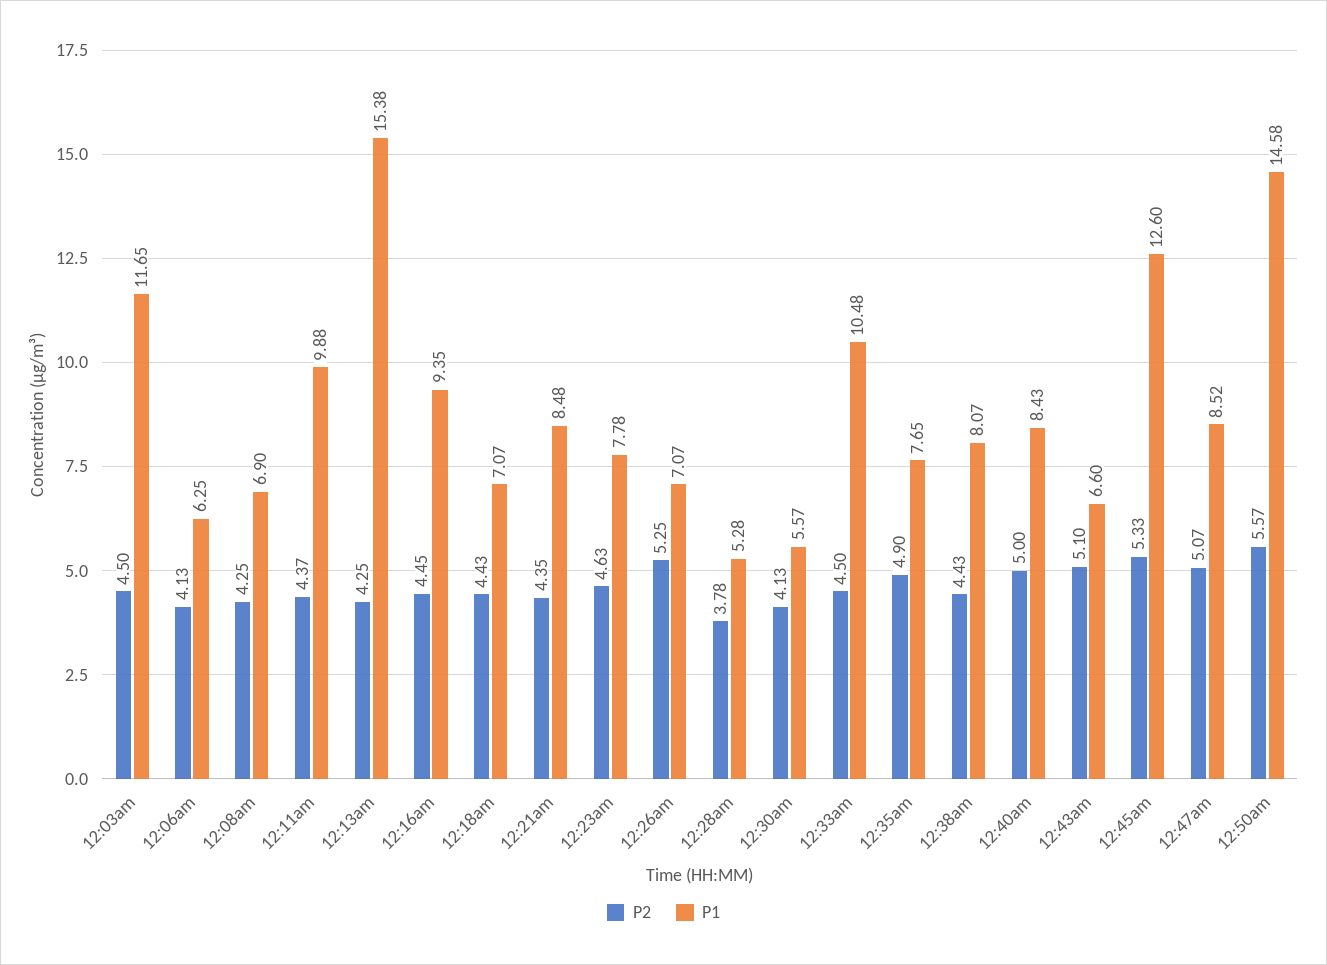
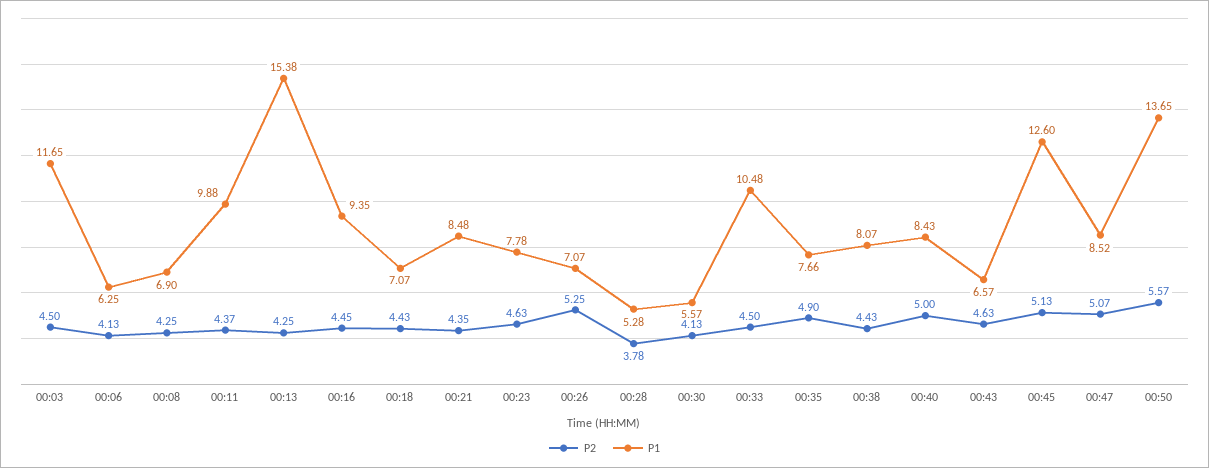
  {
    "P2": {
      "12:03am": 4.5,
      "12:06am": 4.13,
      "12:08am": 4.25,
      "12:11am": 4.37,
      "12:13am": 4.25,
      "12:16am": 4.45,
      "12:18am": 4.43,
      "12:21am": 4.35,
      "12:23am": 4.63,
      "12:26am": 5.25,
      "12:28am": 3.78,
      "12:30am": 4.13,
      "12:33am": 4.5,
      "12:35am": 4.9,
      "12:38am": 4.43,
      "12:40am": 5,
-     "12:43am": 5.1,
+     "12:43am": 4.63,
-     "12:45am": 5.33,
+     "12:45am": 5.13,
      "12:47am": 5.07,
      "12:50am": 5.57
    },
    "P1": {
      "12:03am": 11.65,
      "12:06am": 6.25,
      "12:08am": 6.9,
      "12:11am": 9.88,
      "12:13am": 15.38,
      "12:16am": 9.35,
      "12:18am": 7.07,
      "12:21am": 8.48,
      "12:23am": 7.78,
      "12:26am": 7.07,
      "12:28am": 5.28,
      "12:30am": 5.57,
      "12:33am": 10.48,
-     "12:35am": 7.65,
+     "12:35am": 7.66,
      "12:38am": 8.07,
      "12:40am": 8.43,
-     "12:43am": 6.6,
+     "12:43am": 6.57,
      "12:45am": 12.6,
      "12:47am": 8.52,
-     "12:50am": 14.58
+     "12:50am": 13.65
    }
  }

